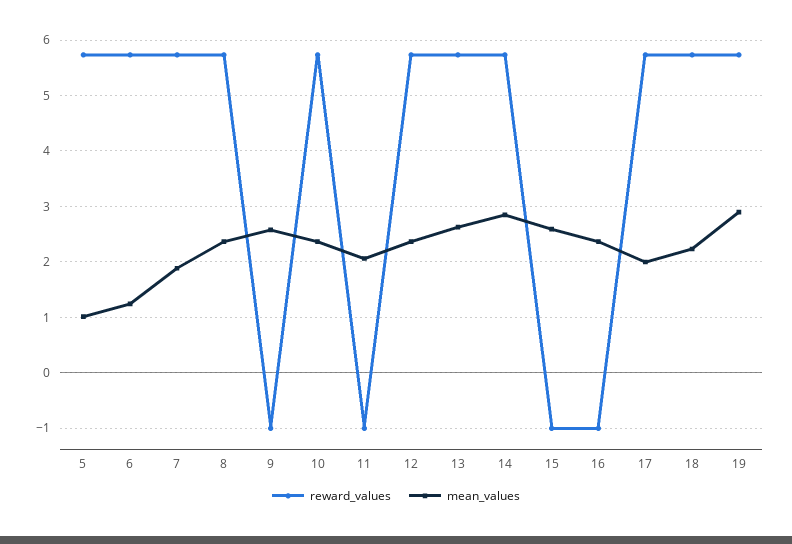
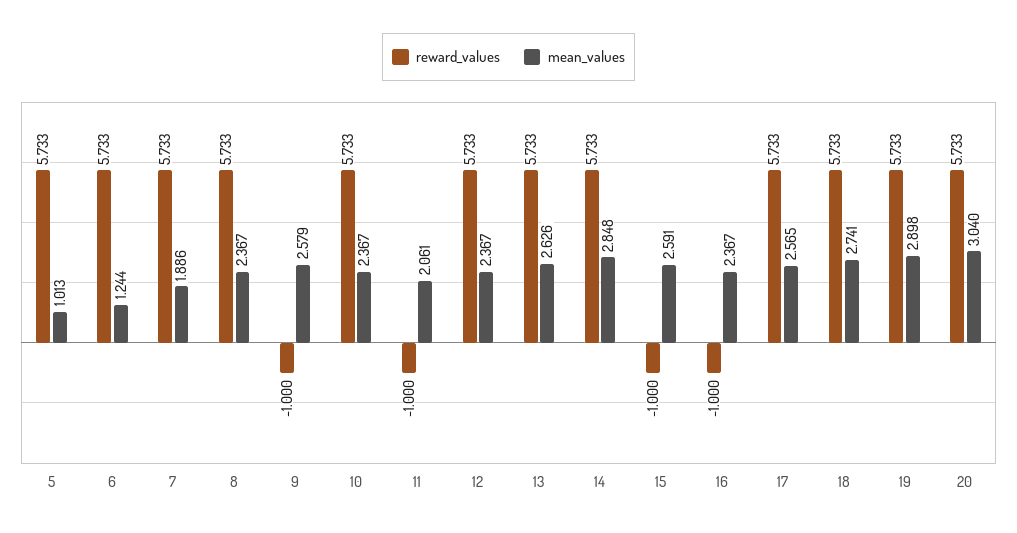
  {
    "reward_values": {
      "5": 5.733,
      "6": 5.733,
      "7": 5.733,
      "8": 5.733,
      "9": -1,
      "10": 5.733,
      "11": -1,
      "12": 5.733,
      "13": 5.733,
      "14": 5.733,
      "15": -1,
      "16": -1,
      "17": 5.733,
      "18": 5.733,
-     "19": 5.733
+     "19": 5.733,
+     "20": 5.733
    },
    "mean_values": {
      "5": 1.013,
      "6": 1.244,
      "7": 1.886,
      "8": 2.367,
      "9": 2.579,
      "10": 2.367,
      "11": 2.061,
      "12": 2.367,
      "13": 2.626,
      "14": 2.848,
      "15": 2.591,
      "16": 2.367,
-     "17": 2,
+     "17": 2.565,
-     "18": 2.2,
+     "18": 2.741,
-     "19": 2.898
+     "19": 2.898,
+     "20": 3.04
    }
  }

